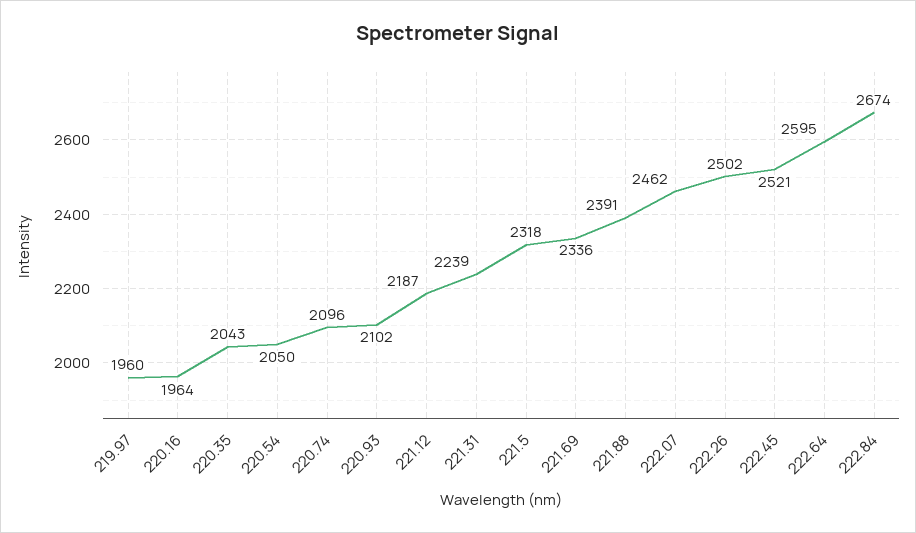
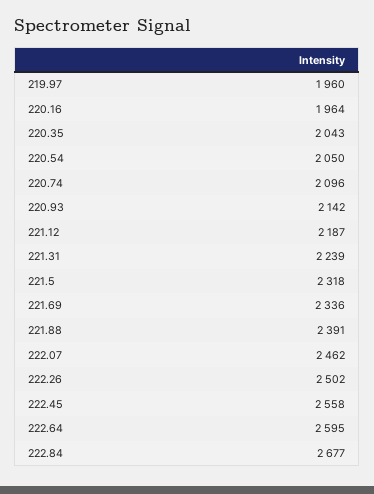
  {
    "219.97": 1960,
    "220.16": 1964,
    "220.35": 2043,
    "220.54": 2050,
    "220.74": 2096,
-   "220.93": 2102,
+   "220.93": 2142,
    "221.12": 2187,
    "221.31": 2239,
    "221.5": 2318,
    "221.69": 2336,
    "221.88": 2391,
    "222.07": 2462,
    "222.26": 2502,
-   "222.45": 2521,
+   "222.45": 2558,
    "222.64": 2595,
-   "222.84": 2674
+   "222.84": 2677
  }

